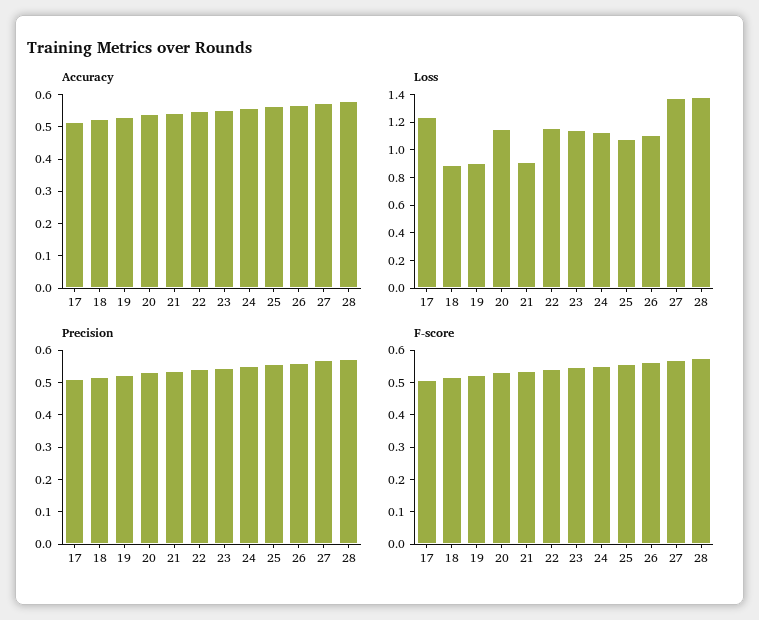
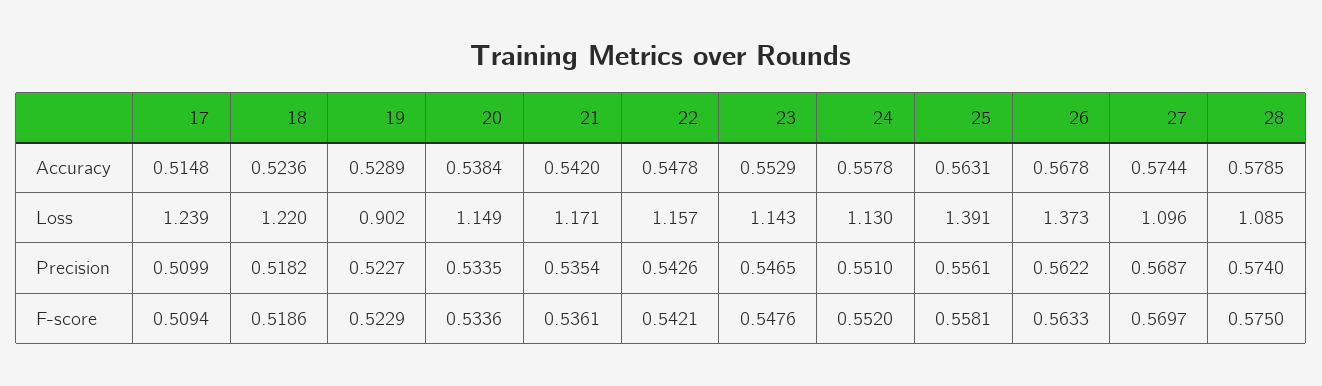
  {
    "Accuracy": {
      "17": 0.5148,
      "18": 0.5236,
      "19": 0.5289,
      "20": 0.5384,
      "21": 0.542,
      "22": 0.5478,
      "23": 0.5529,
      "24": 0.5578,
      "25": 0.5631,
      "26": 0.5678,
      "27": 0.5744,
      "28": 0.5785
    },
    "Loss": {
      "17": 1.239,
-     "18": 0.9,
+     "18": 1.22,
      "19": 0.902,
      "20": 1.149,
-     "21": 0.9,
+     "21": 1.171,
      "22": 1.157,
      "23": 1.143,
      "24": 1.13,
-     "25": 1.1,
+     "25": 1.391,
-     "26": 1.1,
+     "26": 1.373,
-     "27": 1.4,
+     "27": 1.096,
-     "28": 1.4
+     "28": 1.085
    },
    "Precision": {
      "17": 0.5099,
      "18": 0.5182,
      "19": 0.5227,
      "20": 0.5335,
      "21": 0.5354,
      "22": 0.5426,
      "23": 0.5465,
      "24": 0.551,
      "25": 0.5561,
      "26": 0.5622,
      "27": 0.5687,
      "28": 0.574
    },
    "F-score": {
      "17": 0.5094,
      "18": 0.5186,
      "19": 0.5229,
      "20": 0.5336,
      "21": 0.5361,
      "22": 0.5421,
      "23": 0.5476,
      "24": 0.552,
      "25": 0.5581,
      "26": 0.5633,
      "27": 0.5697,
      "28": 0.575
    }
  }

